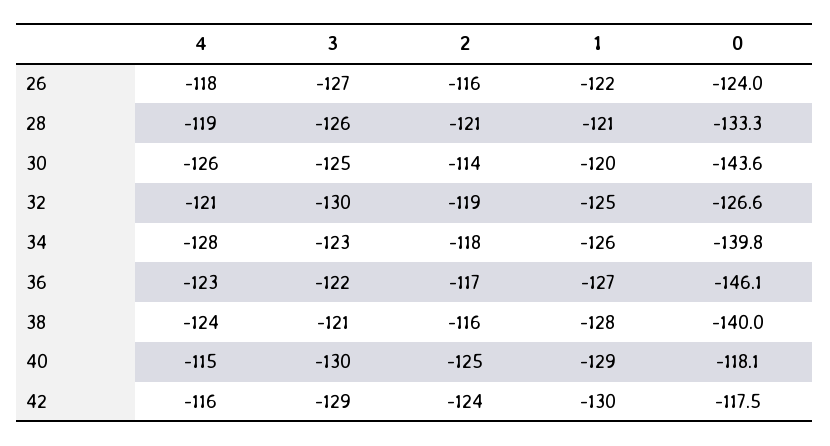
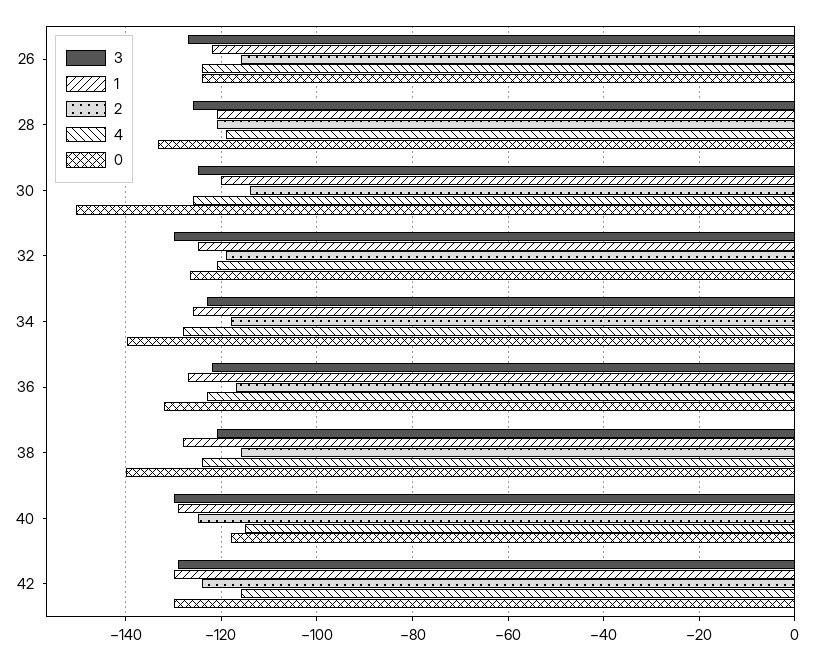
  {
    "4": {
-     "26": -118,
+     "26": -124,
      "28": -119,
      "30": -126,
      "32": -121,
      "34": -128,
      "36": -123,
      "38": -124,
      "40": -115,
      "42": -116
    },
    "3": {
      "26": -127,
      "28": -126,
      "30": -125,
      "32": -130,
      "34": -123,
      "36": -122,
      "38": -121,
      "40": -130,
      "42": -129
    },
    "2": {
      "26": -116,
      "28": -121,
      "30": -114,
      "32": -119,
      "34": -118,
      "36": -117,
      "38": -116,
      "40": -125,
      "42": -124
    },
    "1": {
      "26": -122,
      "28": -121,
      "30": -120,
      "32": -125,
      "34": -126,
      "36": -127,
      "38": -128,
      "40": -129,
      "42": -130
    },
    "0": {
      "26": -124,
      "28": -133.3,
-     "30": -143.6,
+     "30": -150,
      "32": -126.6,
      "34": -139.8,
-     "36": -146.1,
+     "36": -132,
      "38": -140,
      "40": -118.1,
-     "42": -117.5
+     "42": -130
    }
  }

